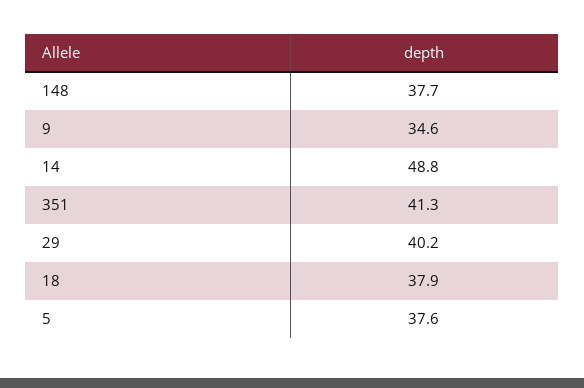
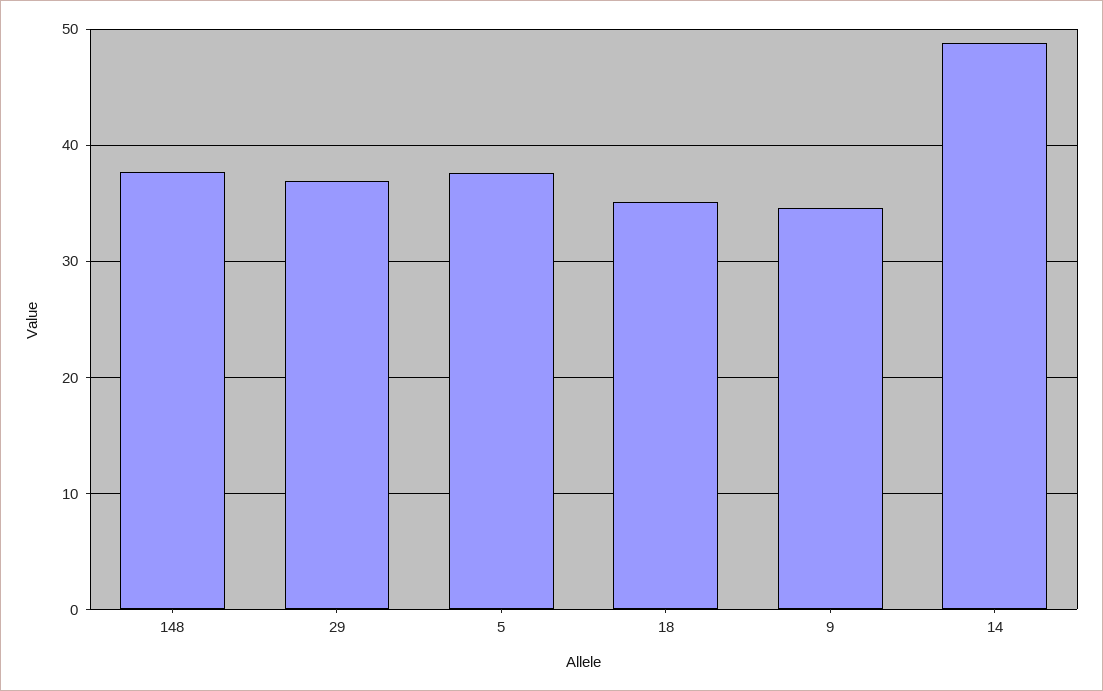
  {
    "148": 37.7,
    "9": 34.6,
    "14": 48.8,
-   "351": 41.3,
-   "29": 40.2,
+   "29": 37,
-   "18": 37.9,
+   "18": 35,
    "5": 37.6
  }

